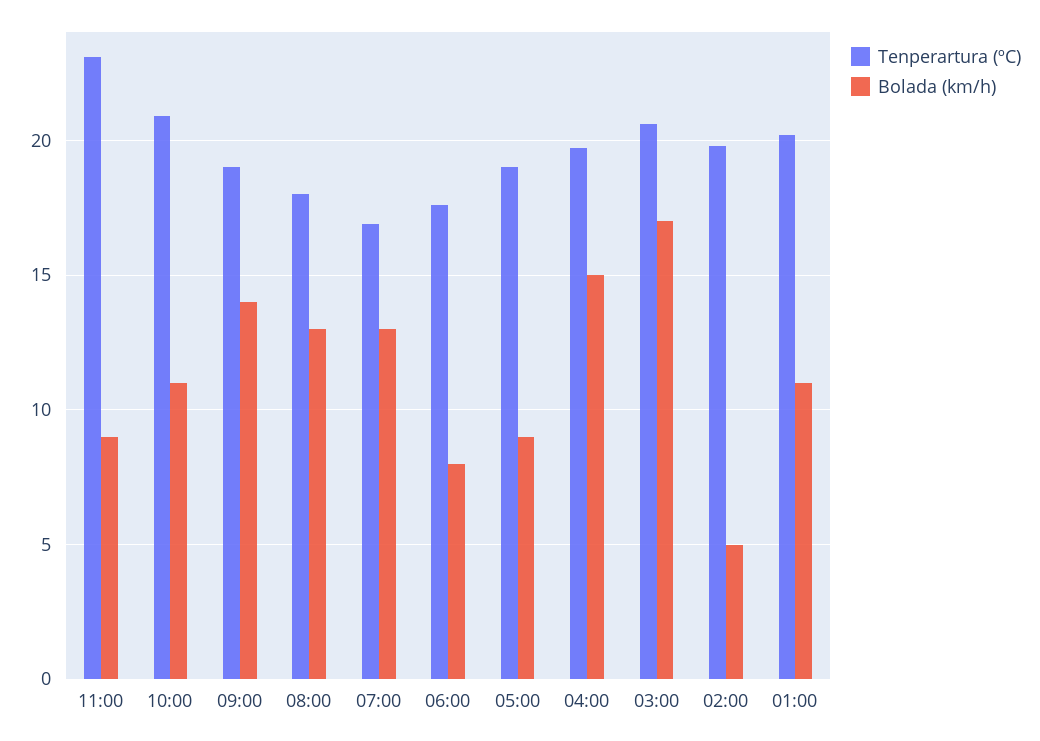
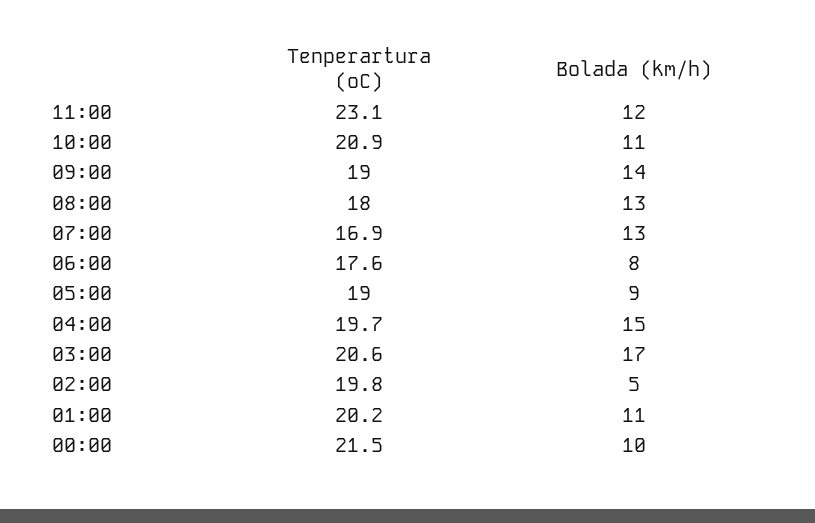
  {
    "Tenperartura (ºC)": {
      "11:00": 23.1,
      "10:00": 20.9,
      "09:00": 19,
      "08:00": 18,
      "07:00": 16.9,
      "06:00": 17.6,
      "05:00": 19,
      "04:00": 19.7,
      "03:00": 20.6,
      "02:00": 19.8,
-     "01:00": 20.2
+     "01:00": 20.2,
+     "00:00": 21.5
    },
    "Bolada (km/h)": {
-     "11:00": 9,
+     "11:00": 12,
      "10:00": 11,
      "09:00": 14,
      "08:00": 13,
      "07:00": 13,
      "06:00": 8,
      "05:00": 9,
      "04:00": 15,
      "03:00": 17,
      "02:00": 5,
-     "01:00": 11
+     "01:00": 11,
+     "00:00": 10
    }
  }

